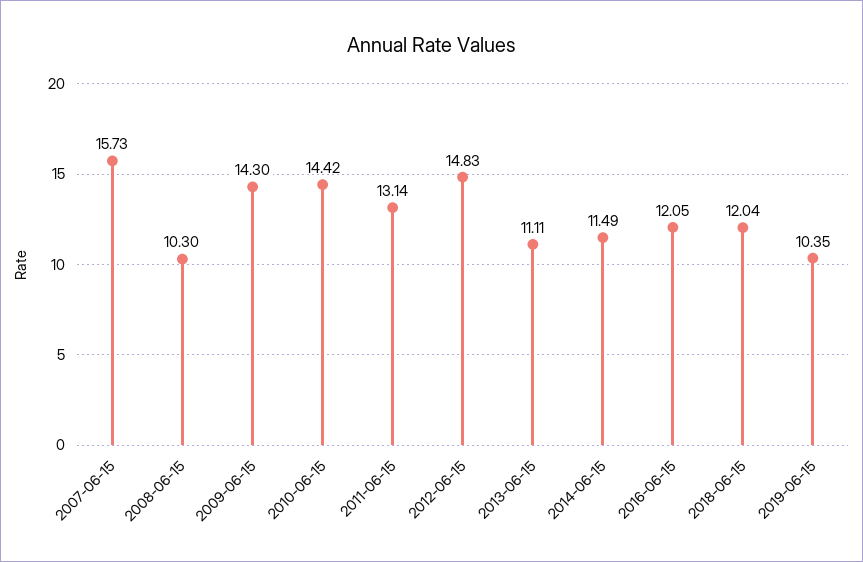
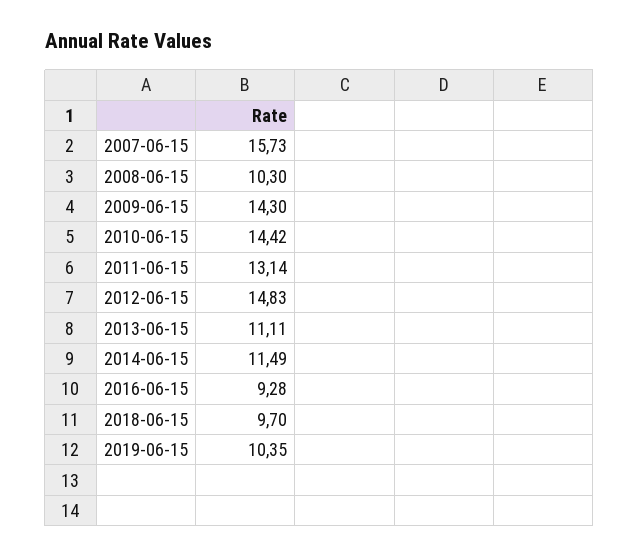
  {
    "2007-06-15": 15.73,
    "2008-06-15": 10.3,
    "2009-06-15": 14.3,
    "2010-06-15": 14.42,
    "2011-06-15": 13.14,
    "2012-06-15": 14.83,
    "2013-06-15": 11.11,
    "2014-06-15": 11.49,
-   "2016-06-15": 12.05,
+   "2016-06-15": 9.28,
-   "2018-06-15": 12.04,
+   "2018-06-15": 9.7,
    "2019-06-15": 10.35
  }

